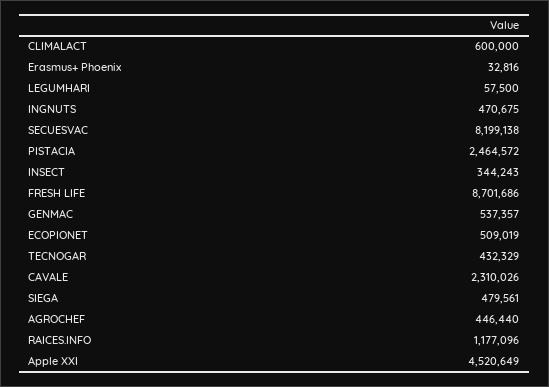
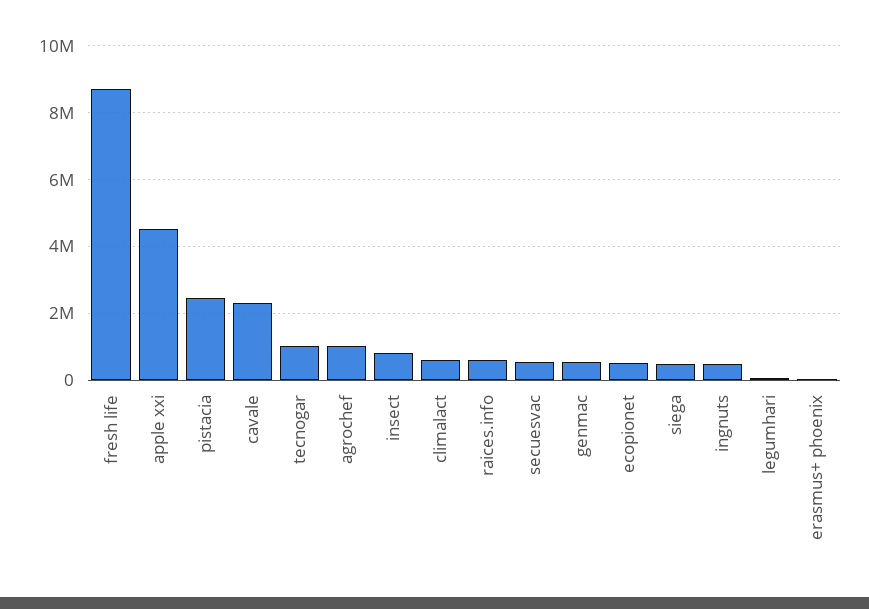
  {
    "CLIMALACT": 600000,
    "Erasmus+ Phoenix": 32816,
    "LEGUMHARI": 57500,
    "INGNUTS": 470675,
-   "SECUESVAC": 8199138,
+   "SECUESVAC": 600000,
    "PISTACIA": 2464572,
-   "INSECT": 344243,
+   "INSECT": 800000,
    "FRESH LIFE": 8701686,
    "GENMAC": 537357,
    "ECOPIONET": 509019,
-   "TECNOGAR": 432329,
+   "TECNOGAR": 1000000,
    "CAVALE": 2310026,
    "SIEGA": 479561,
-   "AGROCHEF": 446440,
+   "AGROCHEF": 1000000,
-   "RAICES.INFO": 1177096,
+   "RAICES.INFO": 600000,
    "Apple XXI": 4520649
  }

